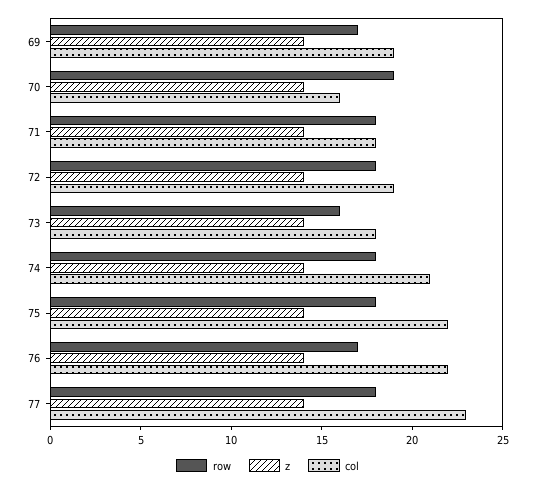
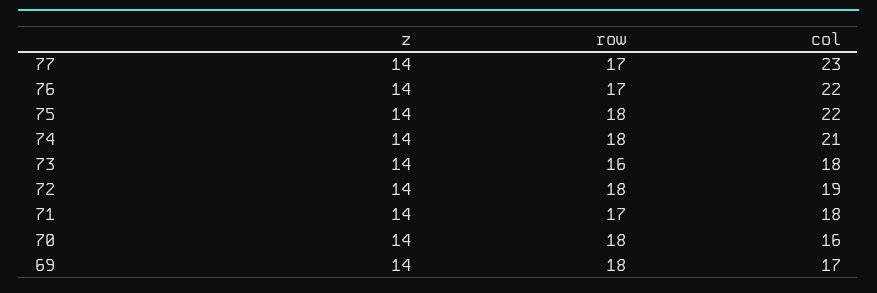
  {
    "row": {
-     "69": 17,
+     "69": 18,
-     "70": 19,
+     "70": 18,
-     "71": 18,
+     "71": 17,
      "72": 18,
      "73": 16,
      "74": 18,
      "75": 18,
      "76": 17,
-     "77": 18
+     "77": 17
    },
    "z": {
      "69": 14,
      "70": 14,
      "71": 14,
      "72": 14,
      "73": 14,
      "74": 14,
      "75": 14,
      "76": 14,
      "77": 14
    },
    "col": {
-     "69": 19,
+     "69": 17,
      "70": 16,
      "71": 18,
      "72": 19,
      "73": 18,
      "74": 21,
      "75": 22,
      "76": 22,
      "77": 23
    }
  }

